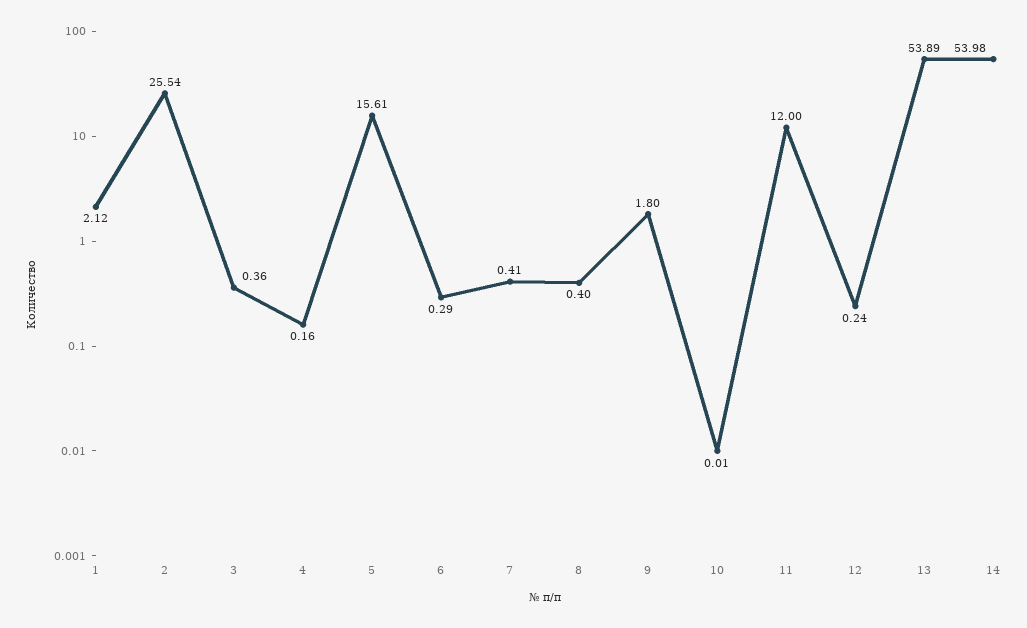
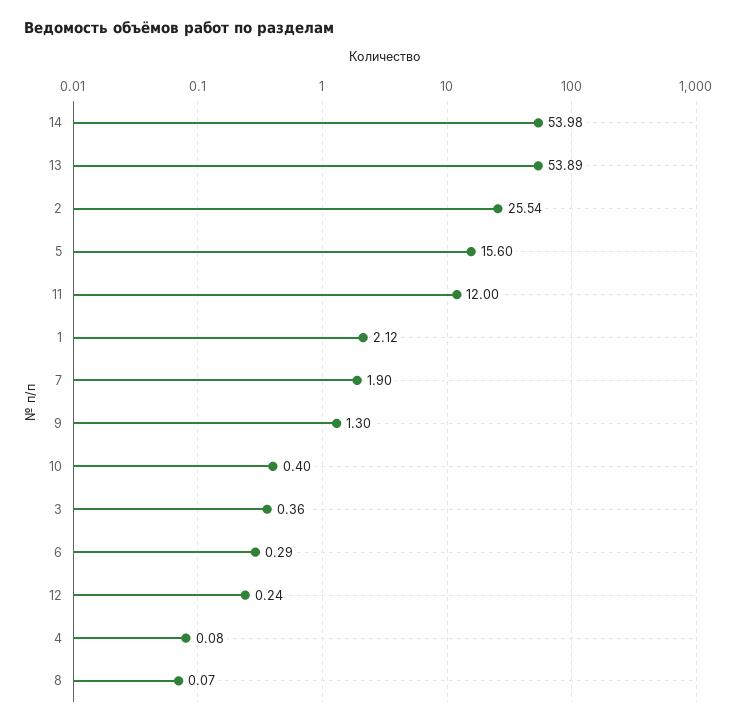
  {
    "1": 2.12,
    "2": 25.54,
    "3": 0.36,
-   "4": 0.16,
+   "4": 0.08,
-   "5": 15.61,
+   "5": 15.6,
    "6": 0.29,
-   "7": 0.41,
+   "7": 1.9,
-   "8": 0.4,
+   "8": 0.07,
-   "9": 1.8,
+   "9": 1.3,
-   "10": 0.01,
+   "10": 0.4,
    "11": 12,
    "12": 0.24,
    "13": 53.89,
    "14": 53.98
  }

